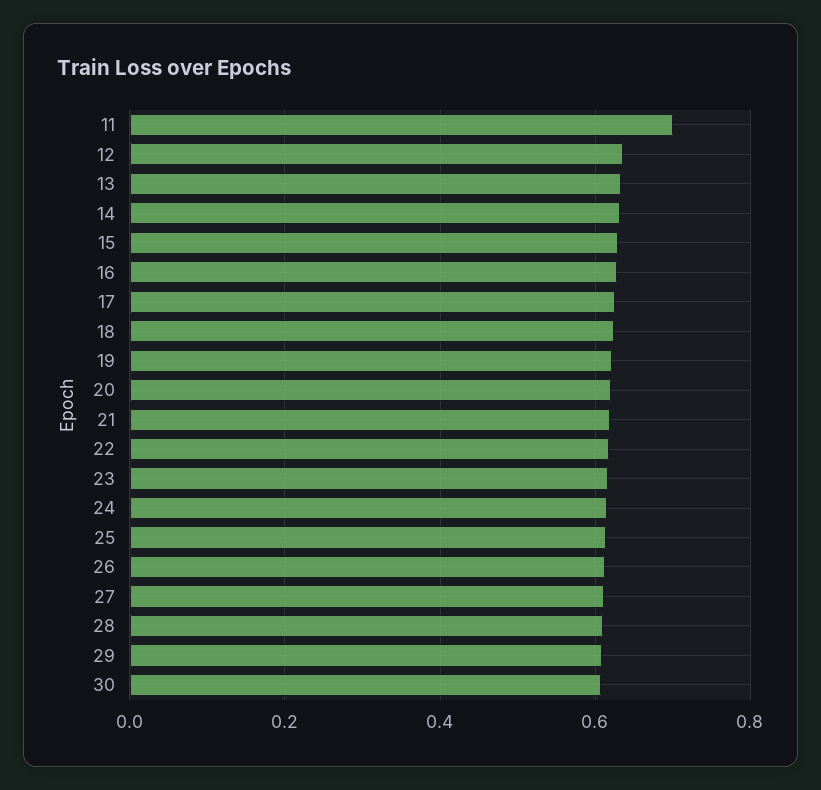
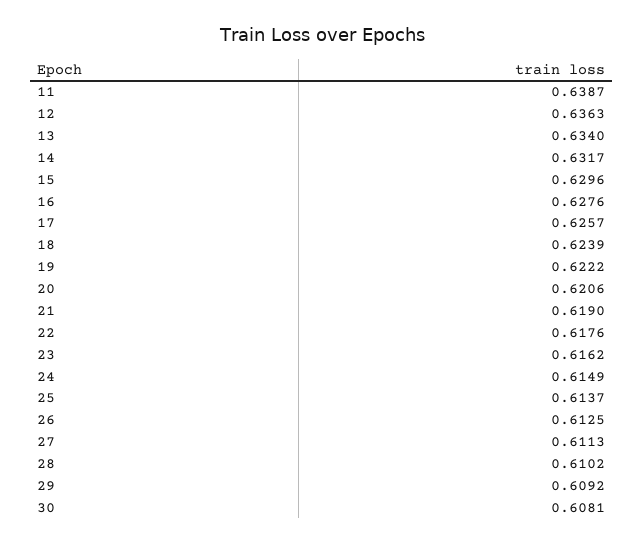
  {
-   "11": 0.7,
+   "11": 0.6387,
    "12": 0.6363,
    "13": 0.634,
    "14": 0.6317,
    "15": 0.6296,
    "16": 0.6276,
    "17": 0.6257,
    "18": 0.6239,
    "19": 0.6222,
    "20": 0.6206,
    "21": 0.619,
    "22": 0.6176,
    "23": 0.6162,
    "24": 0.6149,
    "25": 0.6137,
    "26": 0.6125,
    "27": 0.6113,
    "28": 0.6102,
    "29": 0.6092,
    "30": 0.6081
  }

